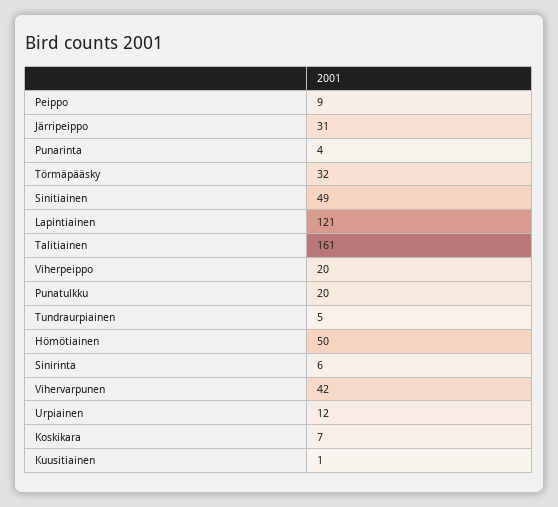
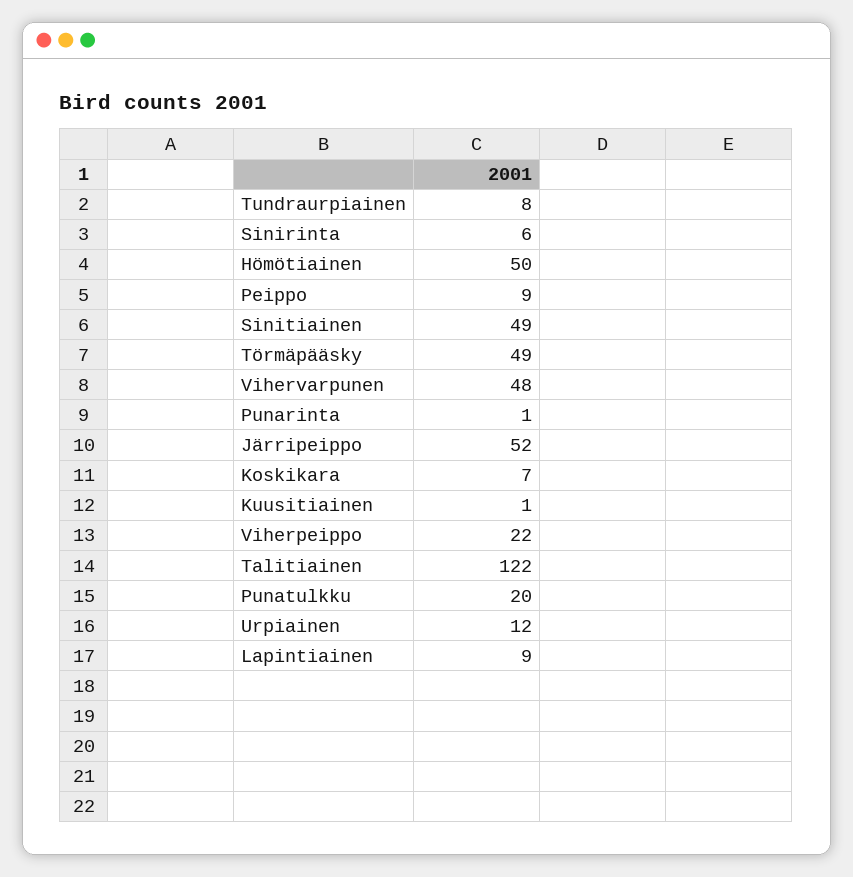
  {
    "Peippo": 9,
-   "Järripeippo": 31,
+   "Järripeippo": 52,
-   "Punarinta": 4,
+   "Punarinta": 1,
-   "Törmäpääsky": 32,
+   "Törmäpääsky": 49,
    "Sinitiainen": 49,
-   "Lapintiainen": 121,
+   "Lapintiainen": 9,
-   "Talitiainen": 161,
+   "Talitiainen": 122,
-   "Viherpeippo": 20,
+   "Viherpeippo": 22,
    "Punatulkku": 20,
-   "Tundraurpiainen": 5,
+   "Tundraurpiainen": 8,
    "Hömötiainen": 50,
    "Sinirinta": 6,
-   "Vihervarpunen": 42,
+   "Vihervarpunen": 48,
    "Urpiainen": 12,
    "Koskikara": 7,
    "Kuusitiainen": 1
  }

